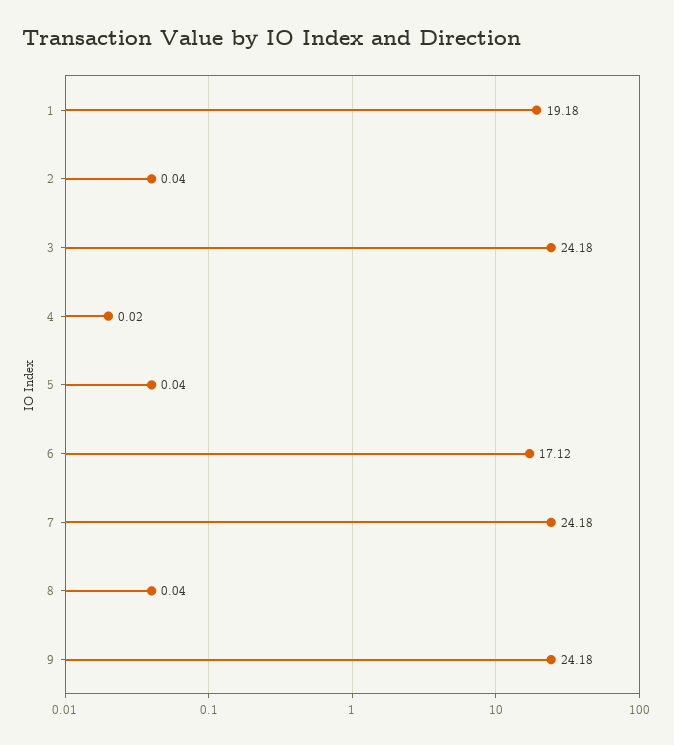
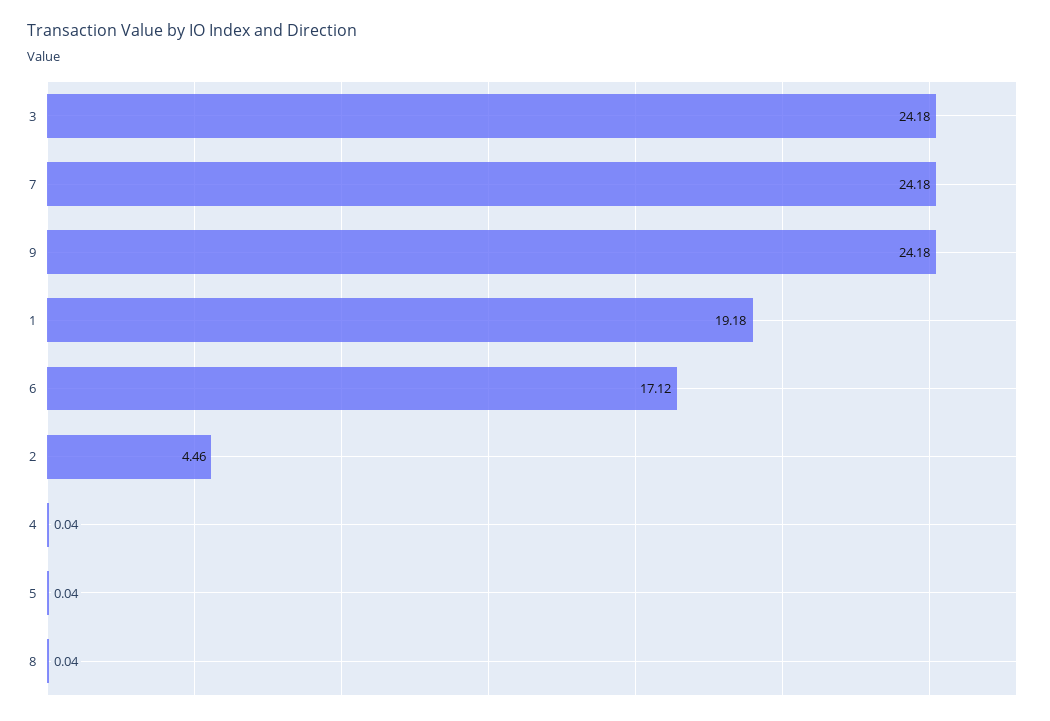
  {
    "1": 19.18,
-   "2": 0.04,
+   "2": 4.46,
    "3": 24.18,
-   "4": 0.02,
+   "4": 0.04,
    "5": 0.04,
    "6": 17.12,
    "7": 24.18,
    "8": 0.04,
    "9": 24.18
  }

